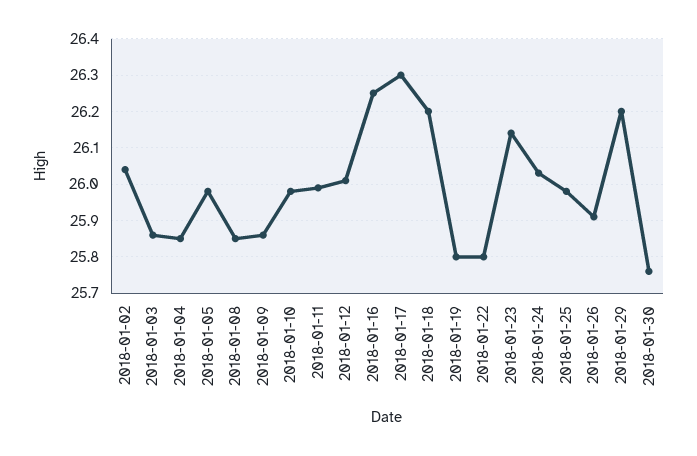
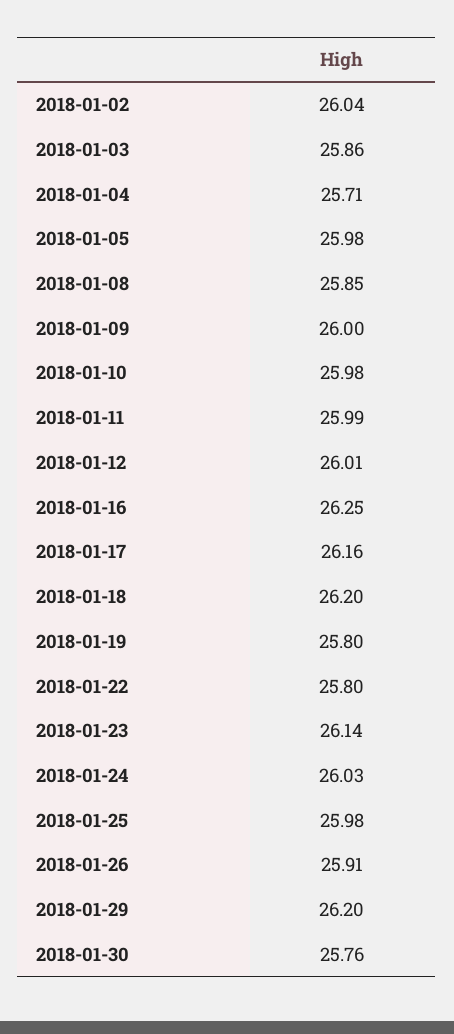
  {
    "2018-01-02": 26.04,
    "2018-01-03": 25.86,
-   "2018-01-04": 25.85,
+   "2018-01-04": 25.71,
    "2018-01-05": 25.98,
    "2018-01-08": 25.85,
-   "2018-01-09": 25.85,
+   "2018-01-09": 26,
    "2018-01-10": 25.98,
    "2018-01-11": 25.99,
    "2018-01-12": 26.01,
    "2018-01-16": 26.25,
-   "2018-01-17": 26.3,
+   "2018-01-17": 26.16,
    "2018-01-18": 26.2,
    "2018-01-19": 25.8,
    "2018-01-22": 25.8,
    "2018-01-23": 26.14,
    "2018-01-24": 26.03,
    "2018-01-25": 25.98,
    "2018-01-26": 25.91,
    "2018-01-29": 26.2,
    "2018-01-30": 25.76
  }

